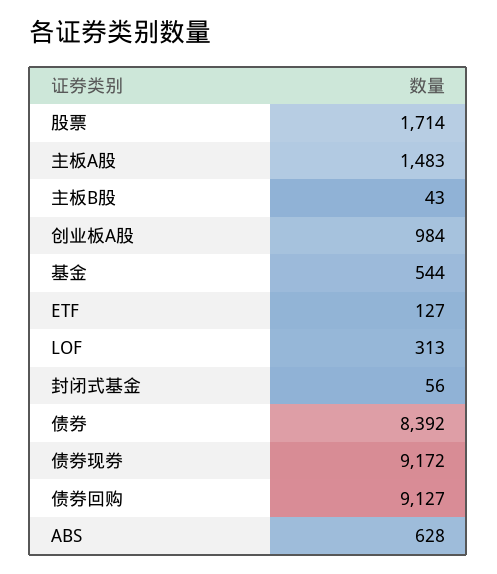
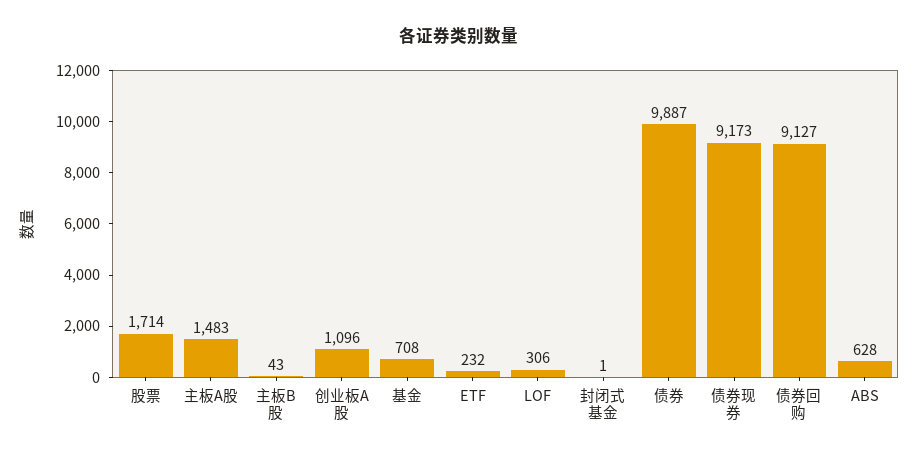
  {
    "股票": 1714,
    "主板A股": 1483,
    "主板B股": 43,
-   "创业板A股": 984,
+   "创业板A股": 1096,
-   "基金": 544,
+   "基金": 708,
-   "ETF": 127,
+   "ETF": 232,
-   "LOF": 313,
+   "LOF": 306,
-   "封闭式基金": 56,
+   "封闭式基金": 1,
-   "债券": 8392,
+   "债券": 9887,
-   "债券现券": 9172,
+   "债券现券": 9173,
    "债券回购": 9127,
    "ABS": 628
  }

